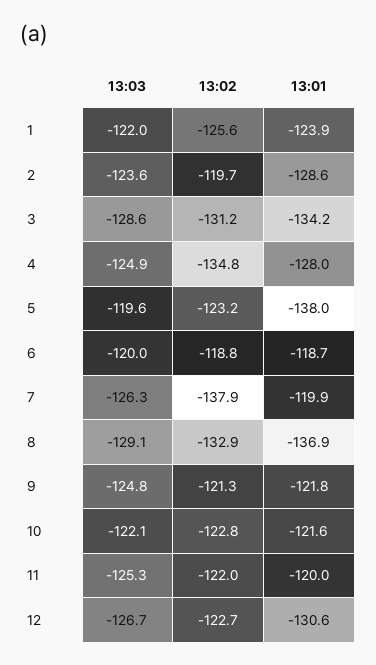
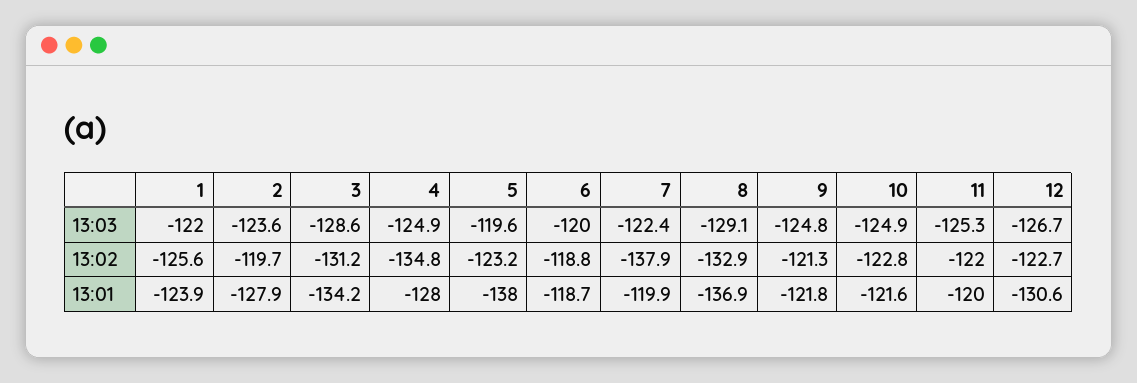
  {
    "13:03": {
      "1": -122,
      "2": -123.6,
      "3": -128.6,
      "4": -124.9,
      "5": -119.6,
      "6": -120,
-     "7": -126.3,
+     "7": -122.4,
      "8": -129.1,
      "9": -124.8,
-     "10": -122.1,
+     "10": -124.9,
      "11": -125.3,
      "12": -126.7
    },
    "13:02": {
      "1": -125.6,
      "2": -119.7,
      "3": -131.2,
      "4": -134.8,
      "5": -123.2,
      "6": -118.8,
      "7": -137.9,
      "8": -132.9,
      "9": -121.3,
      "10": -122.8,
      "11": -122,
      "12": -122.7
    },
    "13:01": {
      "1": -123.9,
-     "2": -128.6,
+     "2": -127.9,
      "3": -134.2,
      "4": -128,
      "5": -138,
      "6": -118.7,
      "7": -119.9,
      "8": -136.9,
      "9": -121.8,
      "10": -121.6,
      "11": -120,
      "12": -130.6
    }
  }

